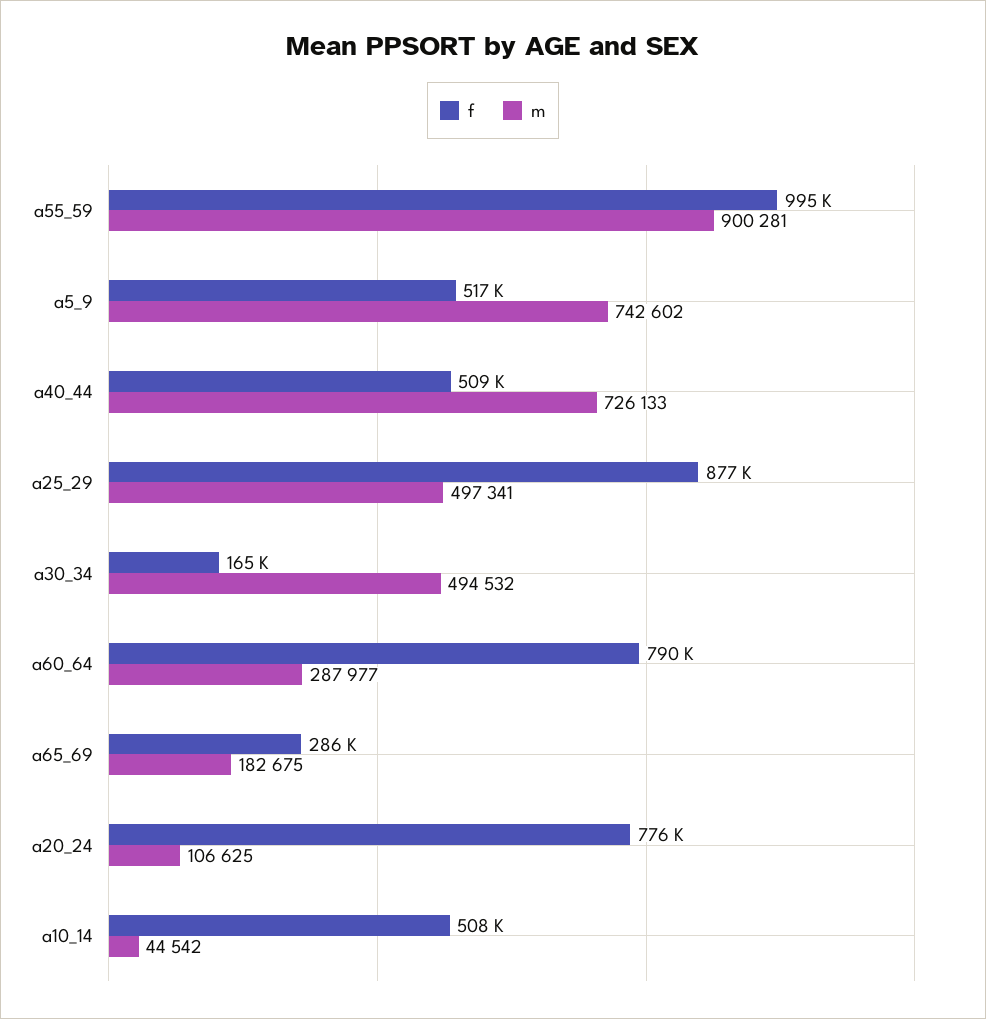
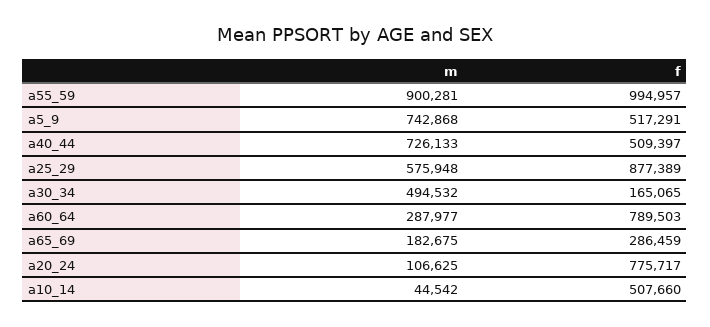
  {
    "f": {
      "a55_59": 994957,
      "a5_9": 517291,
      "a40_44": 509397,
      "a25_29": 877389,
      "a30_34": 165065,
      "a60_64": 789503,
      "a65_69": 286459,
      "a20_24": 775717,
      "a10_14": 507660
    },
    "m": {
      "a55_59": 900281,
-     "a5_9": 742602,
+     "a5_9": 742868,
      "a40_44": 726133,
-     "a25_29": 497341,
+     "a25_29": 575948,
      "a30_34": 494532,
      "a60_64": 287977,
      "a65_69": 182675,
      "a20_24": 106625,
      "a10_14": 44542
    }
  }

